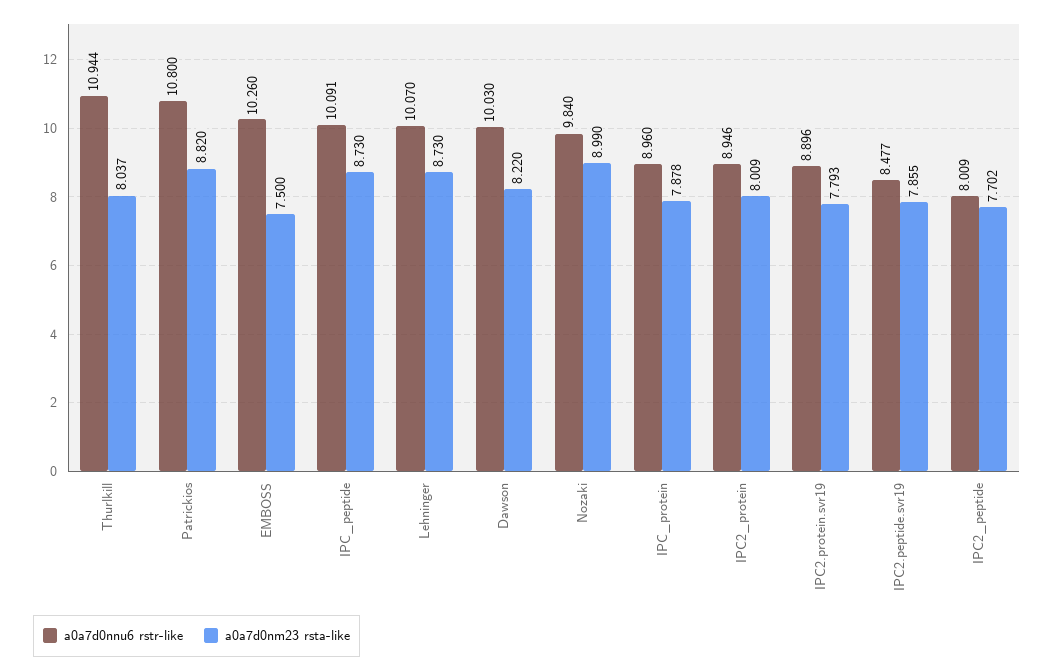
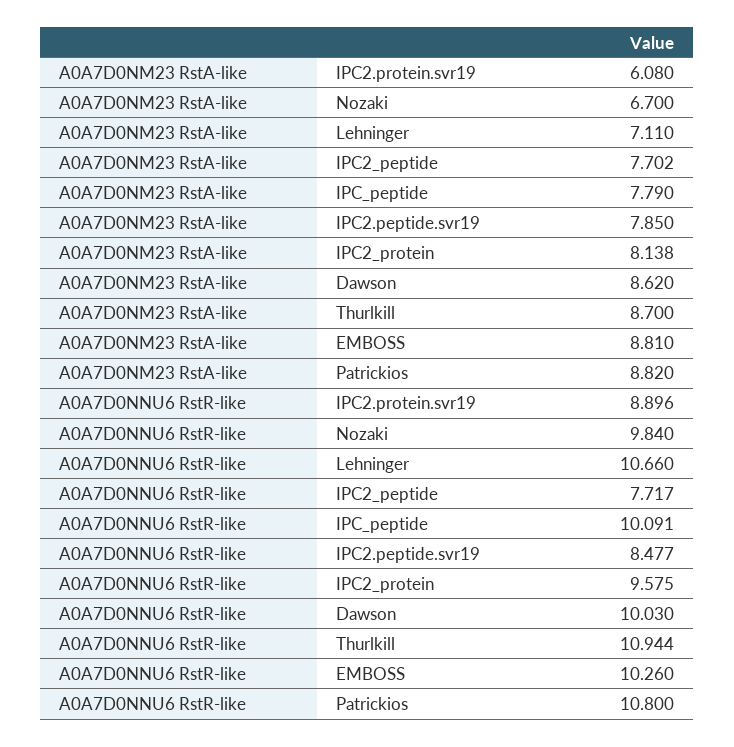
  {
    "a0a7d0nnu6 rstr-like": {
      "Thurlkill": 10.944,
      "Patrickios": 10.8,
      "EMBOSS": 10.26,
      "IPC_peptide": 10.091,
-     "Lehninger": 10.07,
+     "Lehninger": 10.66,
      "Dawson": 10.03,
      "Nozaki": 9.84,
-     "IPC_protein": 8.96,
-     "IPC2_protein": 8.946,
+     "IPC2_protein": 9.575,
      "IPC2.protein.svr19": 8.896,
      "IPC2.peptide.svr19": 8.477,
-     "IPC2_peptide": 8.009
+     "IPC2_peptide": 7.717
    },
    "a0a7d0nm23 rsta-like": {
-     "Thurlkill": 8.037,
+     "Thurlkill": 8.7,
      "Patrickios": 8.82,
-     "EMBOSS": 7.5,
+     "EMBOSS": 8.81,
-     "IPC_peptide": 8.73,
+     "IPC_peptide": 7.79,
-     "Lehninger": 8.73,
+     "Lehninger": 7.11,
-     "Dawson": 8.22,
+     "Dawson": 8.62,
-     "Nozaki": 8.99,
+     "Nozaki": 6.7,
-     "IPC_protein": 7.878,
-     "IPC2_protein": 8.009,
+     "IPC2_protein": 8.138,
-     "IPC2.protein.svr19": 7.793,
+     "IPC2.protein.svr19": 6.08,
-     "IPC2.peptide.svr19": 7.855,
+     "IPC2.peptide.svr19": 7.85,
      "IPC2_peptide": 7.702
    }
  }

